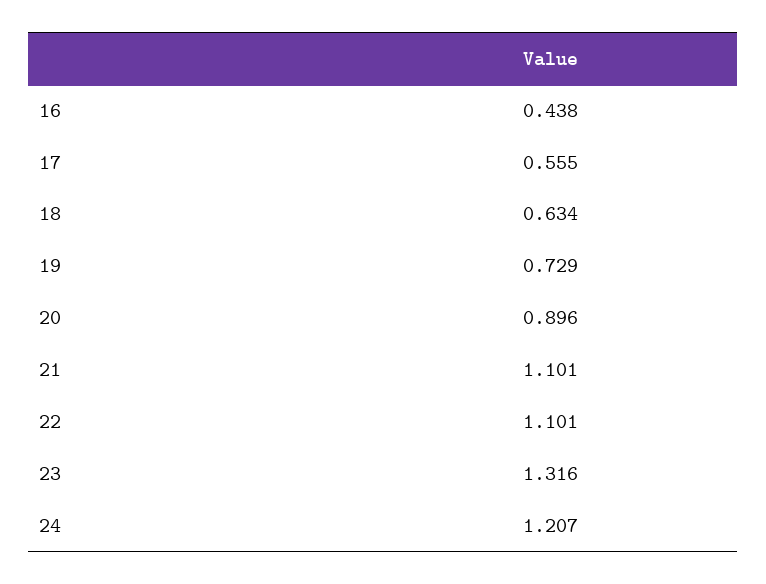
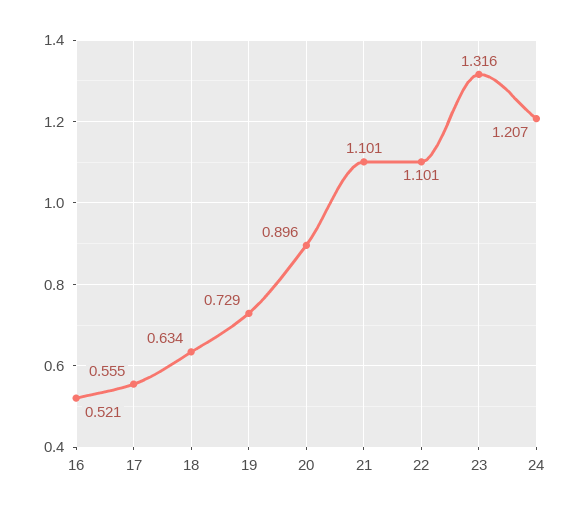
  {
-   "16": 0.438,
+   "16": 0.521,
    "17": 0.555,
    "18": 0.634,
    "19": 0.729,
    "20": 0.896,
    "21": 1.101,
    "22": 1.101,
    "23": 1.316,
    "24": 1.207
  }

